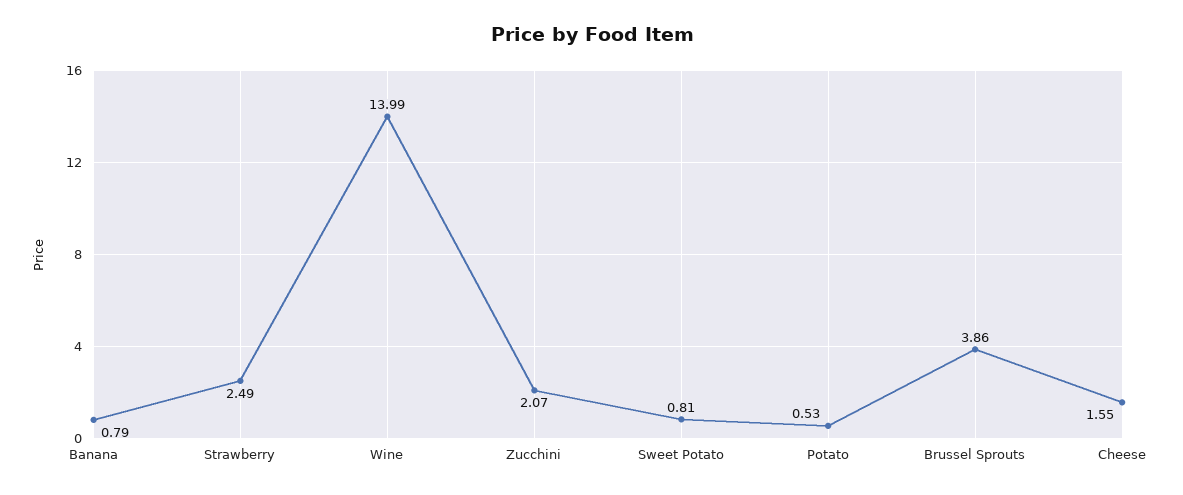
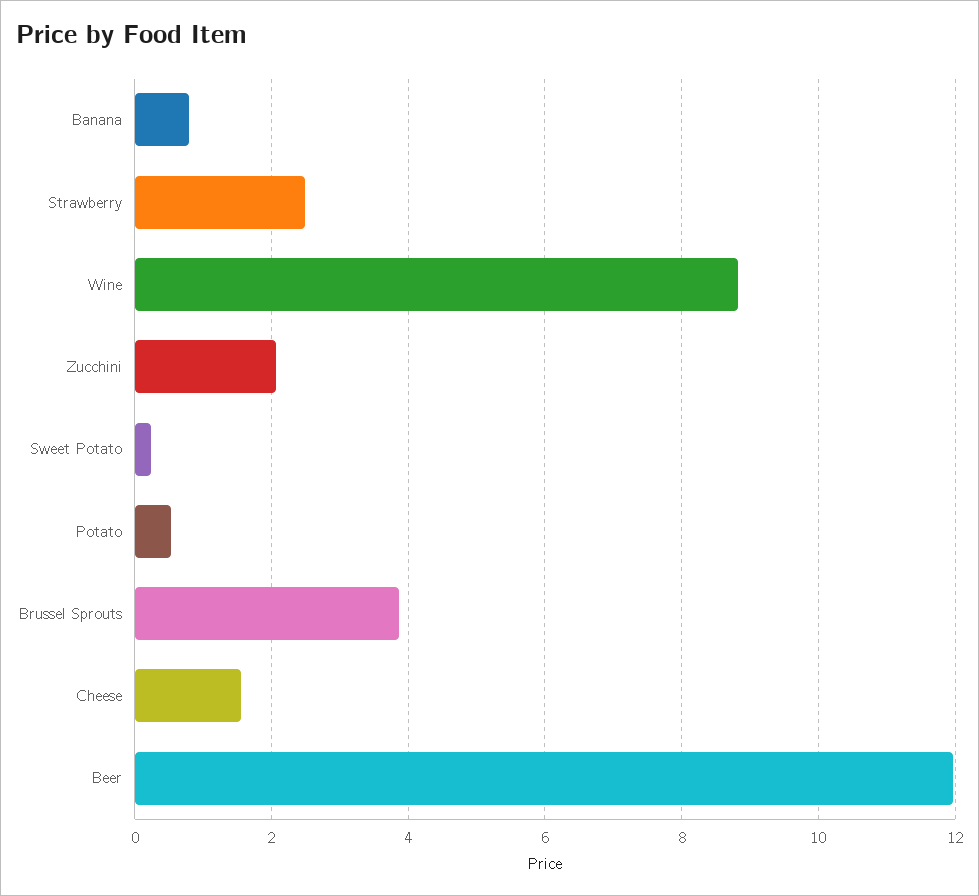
  {
    "Banana": 0.79,
    "Strawberry": 2.49,
-   "Wine": 13.99,
+   "Wine": 8.8,
    "Zucchini": 2.07,
-   "Sweet Potato": 0.81,
+   "Sweet Potato": 0.2,
    "Potato": 0.53,
    "Brussel Sprouts": 3.86,
-   "Cheese": 1.55
+   "Cheese": 1.55,
+   "Beer": 12
  }

